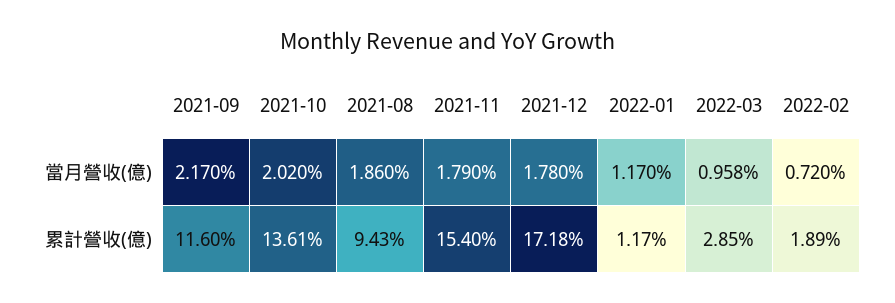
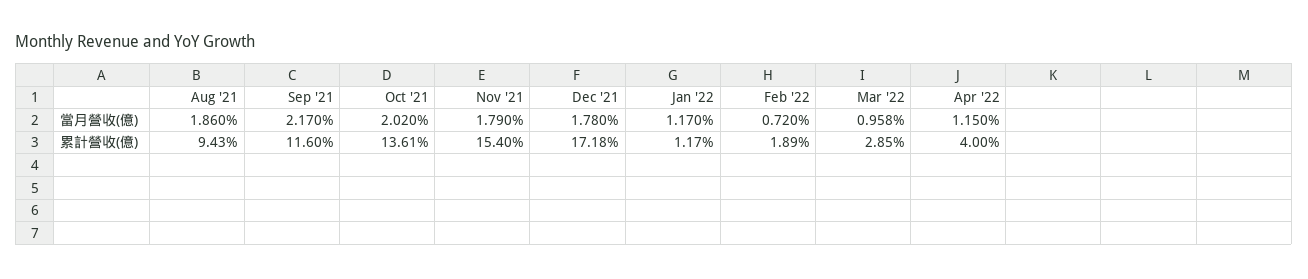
  {
    "2021-09": {
      "當月營收(億)": 2.17,
      "累計營收(億)": 11.6
    },
    "2021-10": {
      "當月營收(億)": 2.02,
      "累計營收(億)": 13.61
    },
    "2021-08": {
      "當月營收(億)": 1.86,
      "累計營收(億)": 9.43
    },
    "2021-11": {
      "當月營收(億)": 1.79,
      "累計營收(億)": 15.4
    },
    "2021-12": {
      "當月營收(億)": 1.78,
      "累計營收(億)": 17.18
    },
    "2022-01": {
      "當月營收(億)": 1.17,
      "累計營收(億)": 1.17
    },
    "2022-03": {
      "當月營收(億)": 0.958,
      "累計營收(億)": 2.85
    },
    "2022-02": {
      "當月營收(億)": 0.72,
      "累計營收(億)": 1.89
-   }
+   },
+   "Apr '22": {
+     "當月營收(億)": 1.15,
+     "累計營收(億)": 4
+   }
  }

